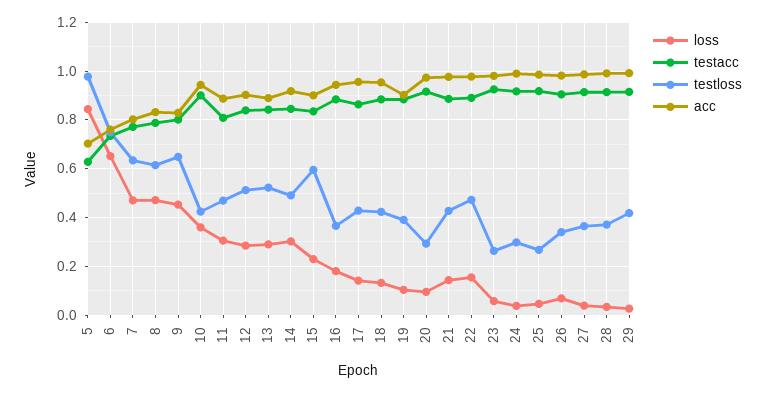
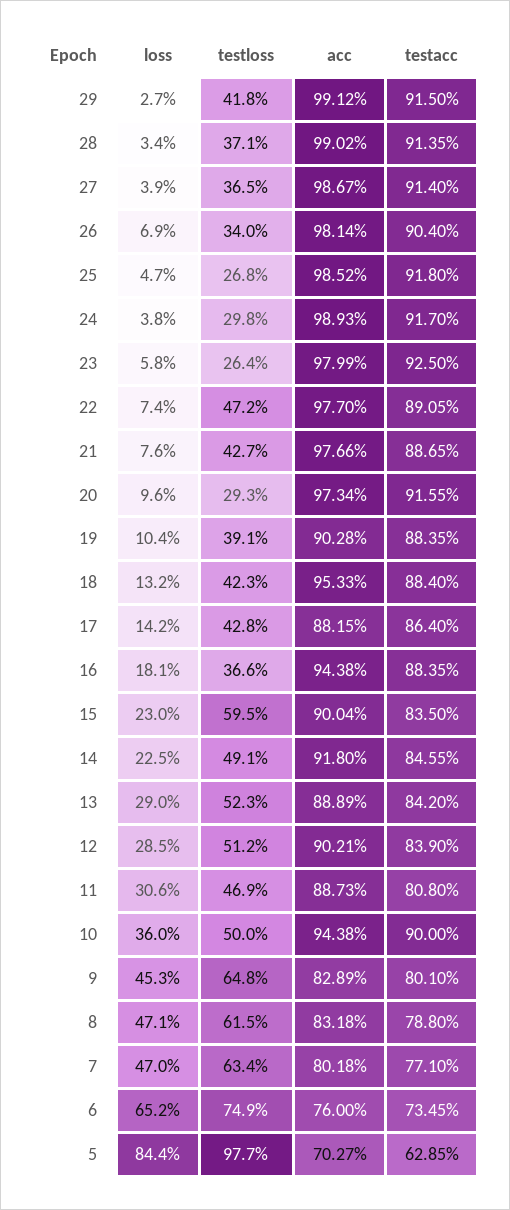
  {
    "loss": {
      "5": 0.844,
      "6": 0.652,
      "7": 0.47,
      "8": 0.471,
      "9": 0.453,
      "10": 0.36,
      "11": 0.306,
      "12": 0.285,
      "13": 0.29,
-     "14": 0.3,
+     "14": 0.225,
      "15": 0.23,
      "16": 0.181,
      "17": 0.142,
      "18": 0.132,
      "19": 0.104,
      "20": 0.096,
-     "21": 0.15,
+     "21": 0.076,
-     "22": 0.15,
+     "22": 0.074,
      "23": 0.058,
      "24": 0.038,
      "25": 0.047,
      "26": 0.069,
      "27": 0.039,
      "28": 0.034,
      "29": 0.027
    },
    "testacc": {
      "5": 0.6285,
      "6": 0.7345,
      "7": 0.771,
      "8": 0.788,
      "9": 0.801,
      "10": 0.9,
      "11": 0.808,
      "12": 0.839,
      "13": 0.842,
      "14": 0.8455,
      "15": 0.835,
      "16": 0.8835,
      "17": 0.864,
      "18": 0.884,
      "19": 0.8835,
      "20": 0.9155,
      "21": 0.8865,
      "22": 0.8905,
      "23": 0.925,
      "24": 0.917,
      "25": 0.918,
      "26": 0.904,
      "27": 0.914,
      "28": 0.9135,
      "29": 0.915
    },
    "testloss": {
      "5": 0.977,
      "6": 0.749,
      "7": 0.634,
      "8": 0.615,
      "9": 0.648,
-     "10": 0.425,
+     "10": 0.5,
      "11": 0.469,
      "12": 0.512,
      "13": 0.523,
      "14": 0.491,
      "15": 0.595,
      "16": 0.366,
      "17": 0.428,
      "18": 0.423,
      "19": 0.391,
      "20": 0.293,
      "21": 0.427,
      "22": 0.472,
      "23": 0.264,
      "24": 0.298,
      "25": 0.268,
      "26": 0.34,
      "27": 0.365,
      "28": 0.371,
      "29": 0.418
    },
    "acc": {
      "5": 0.7027,
      "6": 0.76,
      "7": 0.8018,
      "8": 0.8318,
      "9": 0.8289,
      "10": 0.9438,
      "11": 0.8873,
      "12": 0.9021,
      "13": 0.8889,
      "14": 0.918,
      "15": 0.9004,
      "16": 0.9438,
-     "17": 0.95,
+     "17": 0.8815,
      "18": 0.9533,
      "19": 0.9028,
      "20": 0.9734,
      "21": 0.9766,
      "22": 0.977,
      "23": 0.9799,
      "24": 0.9893,
      "25": 0.9852,
      "26": 0.9814,
      "27": 0.9867,
      "28": 0.9902,
      "29": 0.9912
    }
  }

